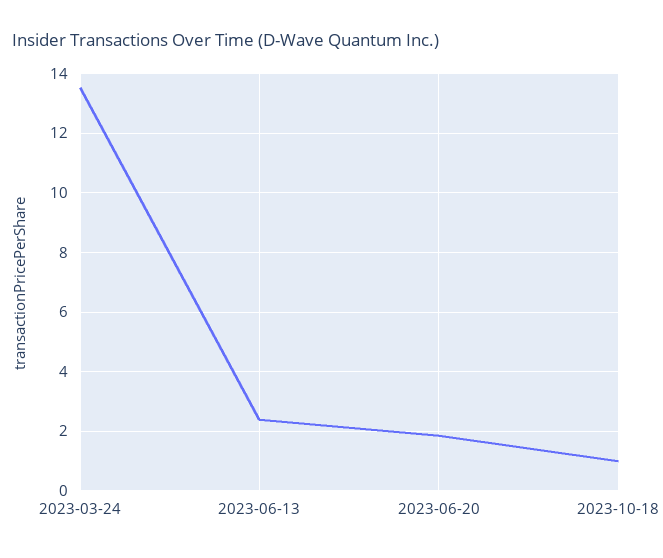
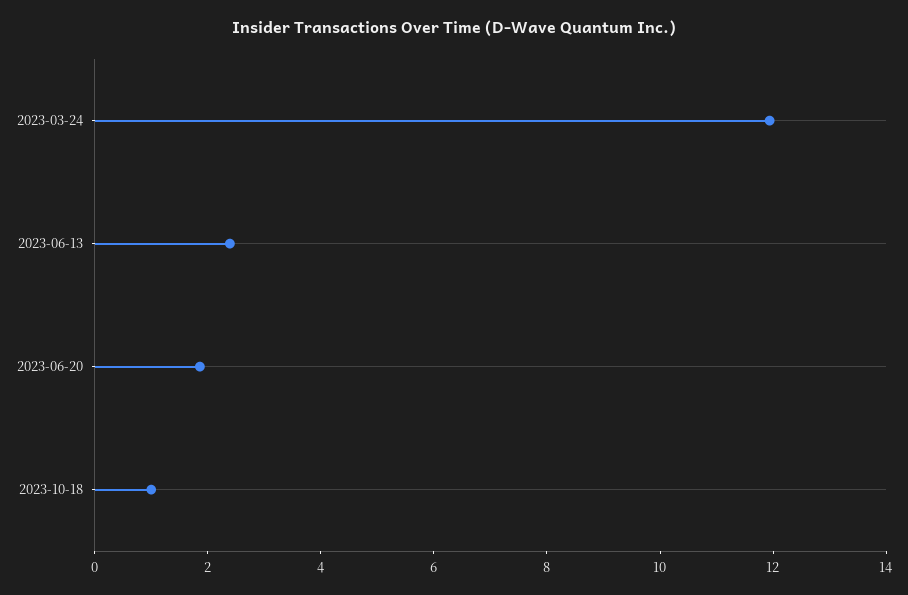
  {
-   "2023-03-24": 13.5,
+   "2023-03-24": 12,
    "2023-06-13": 2.5,
    "2023-06-20": 1.75,
    "2023-10-18": 1
  }

